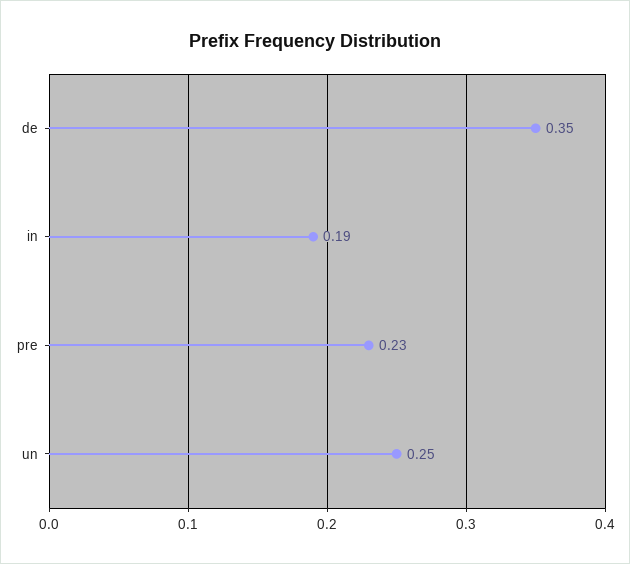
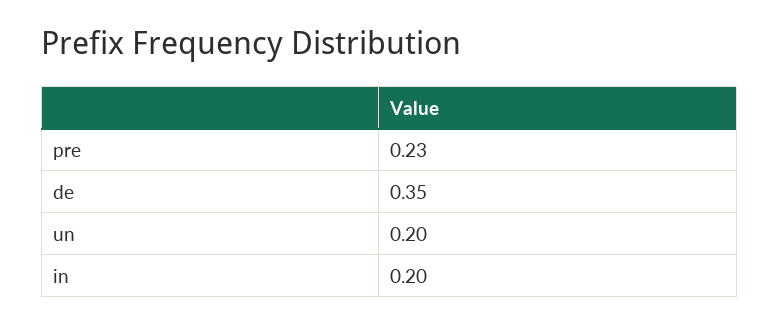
  {
    "de": 0.35,
-   "in": 0.19,
+   "in": 0.2,
    "pre": 0.23,
-   "un": 0.25
+   "un": 0.2
  }

